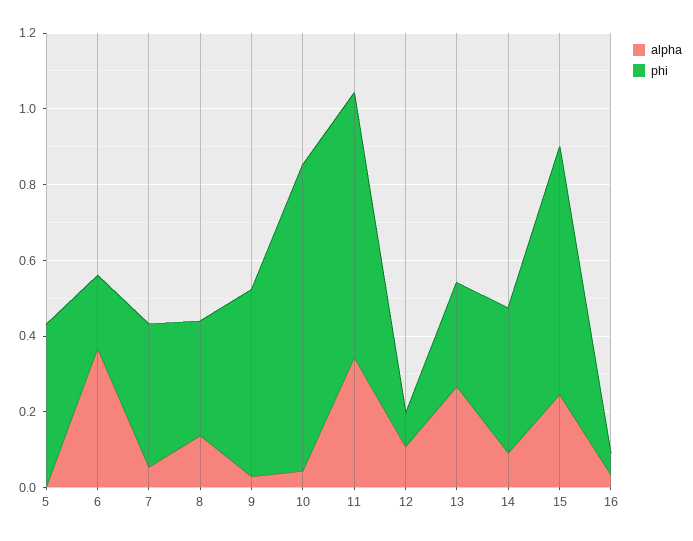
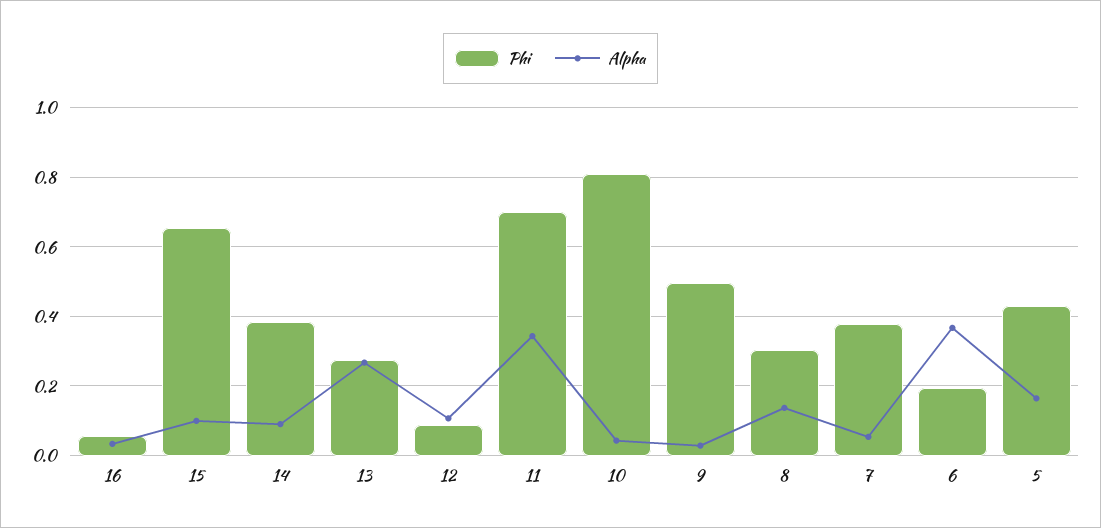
  {
    "alpha": {
-     "5": 0,
+     "5": 0.16,
      "6": 0.36,
      "7": 0.06,
      "8": 0.14,
      "9": 0.02,
      "10": 0.04,
      "11": 0.34,
      "12": 0.1,
      "13": 0.26,
      "14": 0.1,
-     "15": 0.25,
+     "15": 0.1,
      "16": 0.04
    },
    "phi": {
      "5": 0.44,
      "6": 0.2,
      "7": 0.38,
      "8": 0.3,
      "9": 0.5,
      "10": 0.8,
      "11": 0.7,
      "12": 0.08,
      "13": 0.28,
      "14": 0.38,
      "15": 0.66,
      "16": 0.06
    }
  }

